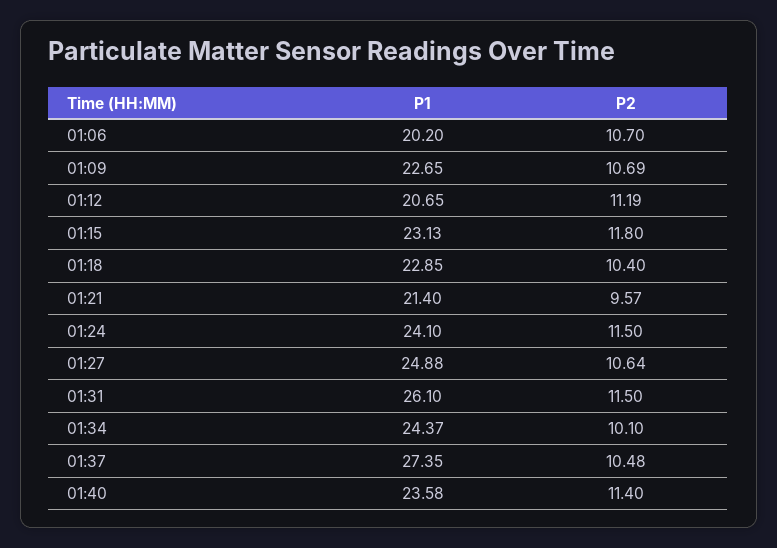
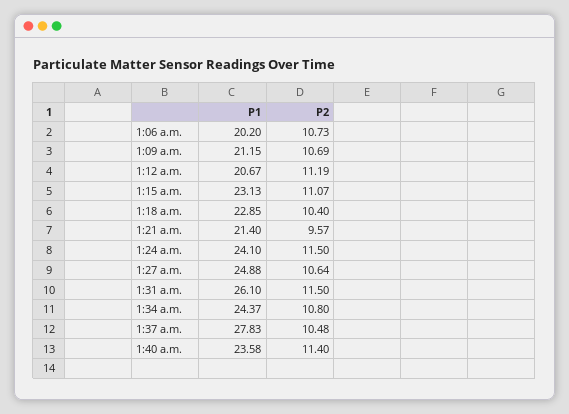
  {
    "P1": {
      "01:06": 20.2,
-     "01:09": 22.65,
+     "01:09": 21.15,
-     "01:12": 20.65,
+     "01:12": 20.67,
      "01:15": 23.13,
      "01:18": 22.85,
      "01:21": 21.4,
      "01:24": 24.1,
      "01:27": 24.88,
      "01:31": 26.1,
      "01:34": 24.37,
-     "01:37": 27.35,
+     "01:37": 27.83,
      "01:40": 23.58
    },
    "P2": {
-     "01:06": 10.7,
+     "01:06": 10.73,
      "01:09": 10.69,
      "01:12": 11.19,
-     "01:15": 11.8,
+     "01:15": 11.07,
      "01:18": 10.4,
      "01:21": 9.57,
      "01:24": 11.5,
      "01:27": 10.64,
      "01:31": 11.5,
-     "01:34": 10.1,
+     "01:34": 10.8,
      "01:37": 10.48,
      "01:40": 11.4
    }
  }

